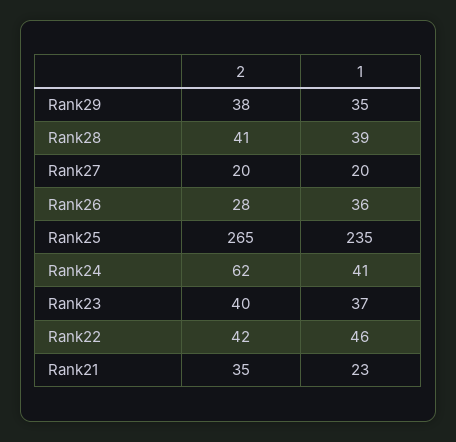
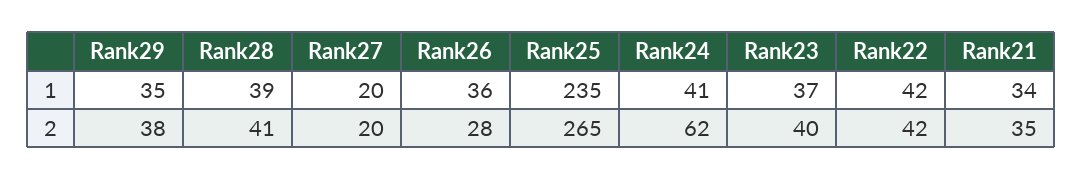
  {
    "2": {
      "Rank29": 38,
      "Rank28": 41,
      "Rank27": 20,
      "Rank26": 28,
      "Rank25": 265,
      "Rank24": 62,
      "Rank23": 40,
      "Rank22": 42,
      "Rank21": 35
    },
    "1": {
      "Rank29": 35,
      "Rank28": 39,
      "Rank27": 20,
      "Rank26": 36,
      "Rank25": 235,
      "Rank24": 41,
      "Rank23": 37,
-     "Rank22": 46,
+     "Rank22": 42,
-     "Rank21": 23
+     "Rank21": 34
    }
  }

